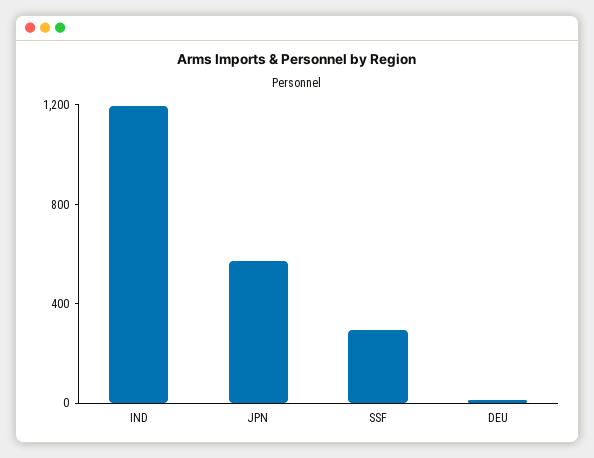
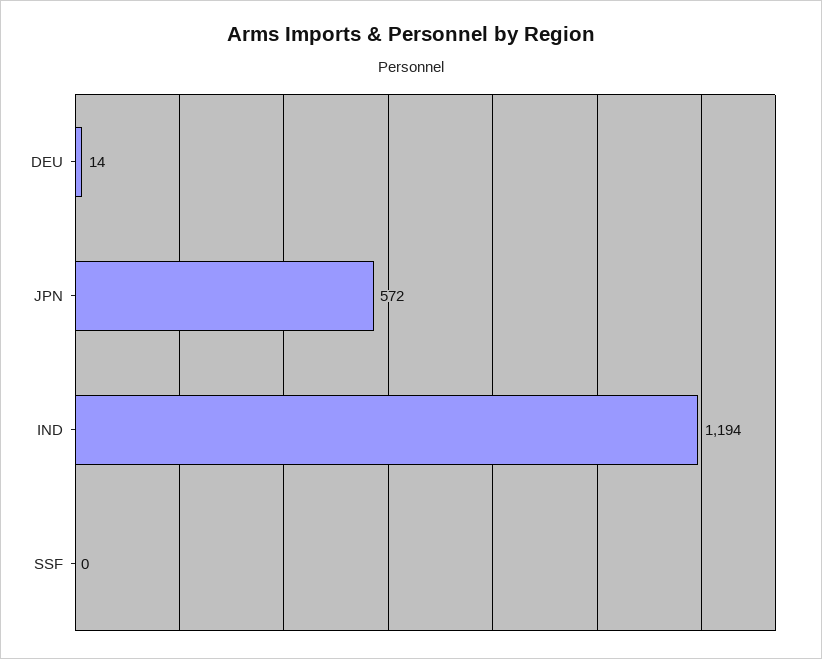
  {
    "IND": 1194,
    "JPN": 572,
-   "SSF": 300,
+   "SSF": 0,
    "DEU": 14
  }

